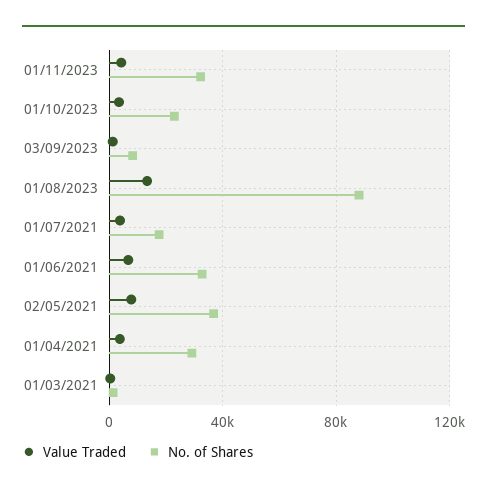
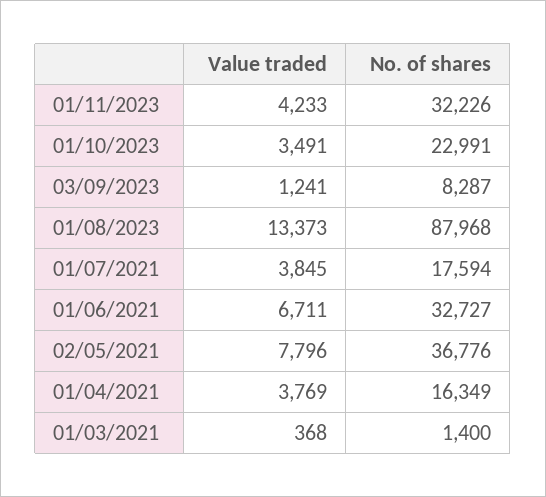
  {
    "Value Traded": {
      "01/11/2023": 4233,
      "01/10/2023": 3491,
      "03/09/2023": 1241,
      "01/08/2023": 13373,
      "01/07/2021": 3845,
      "01/06/2021": 6711,
      "02/05/2021": 7796,
      "01/04/2021": 3769,
      "01/03/2021": 368
    },
    "No. of Shares": {
      "01/11/2023": 32226,
      "01/10/2023": 22991,
      "03/09/2023": 8287,
      "01/08/2023": 87968,
      "01/07/2021": 17594,
      "01/06/2021": 32727,
      "02/05/2021": 36776,
-     "01/04/2021": 30000,
+     "01/04/2021": 16349,
      "01/03/2021": 1400
    }
  }

